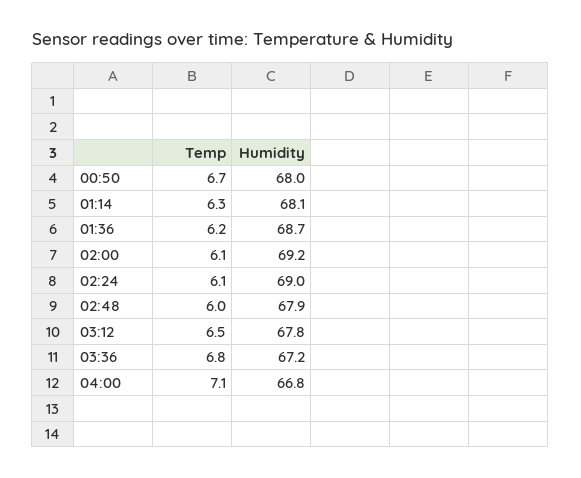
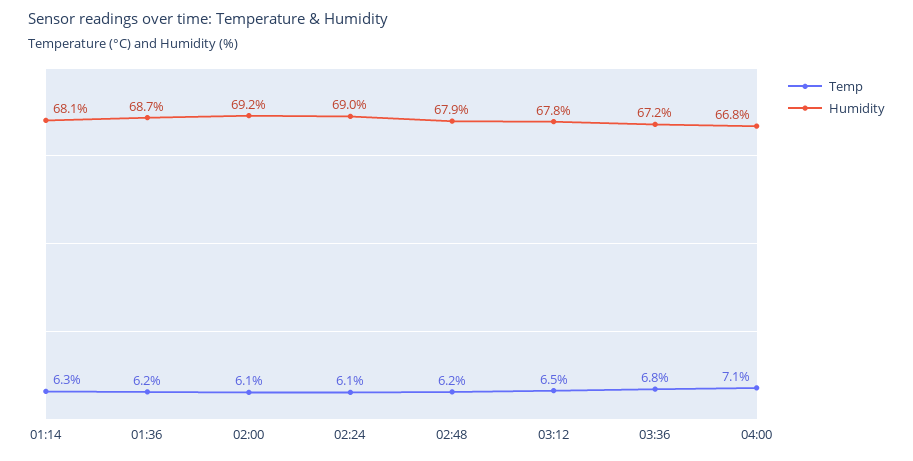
  {
    "Temp": {
-     "00:50": 6.7,
      "01:14": 6.3,
      "01:36": 6.2,
      "02:00": 6.1,
      "02:24": 6.1,
-     "02:48": 6,
+     "02:48": 6.2,
      "03:12": 6.5,
      "03:36": 6.8,
      "04:00": 7.1
    },
    "Humidity": {
-     "00:50": 68,
      "01:14": 68.1,
      "01:36": 68.7,
      "02:00": 69.2,
      "02:24": 69,
      "02:48": 67.9,
      "03:12": 67.8,
      "03:36": 67.2,
      "04:00": 66.8
    }
  }

